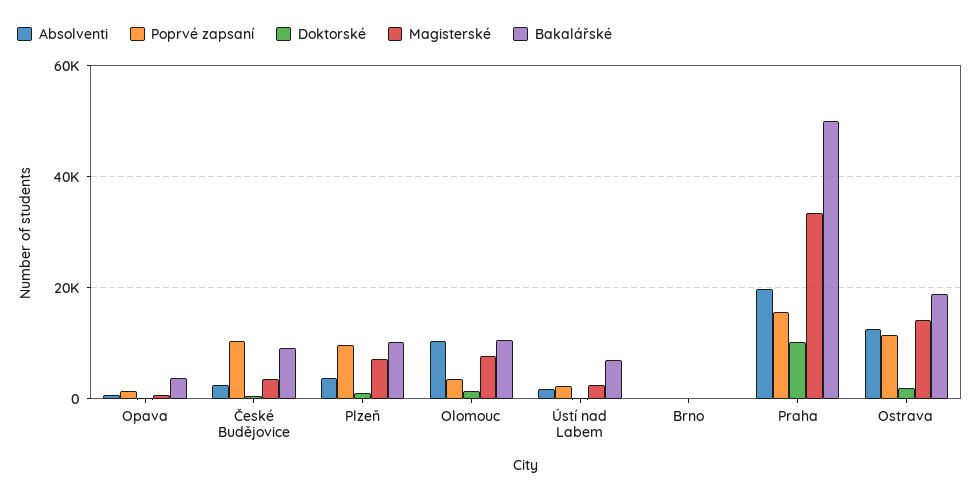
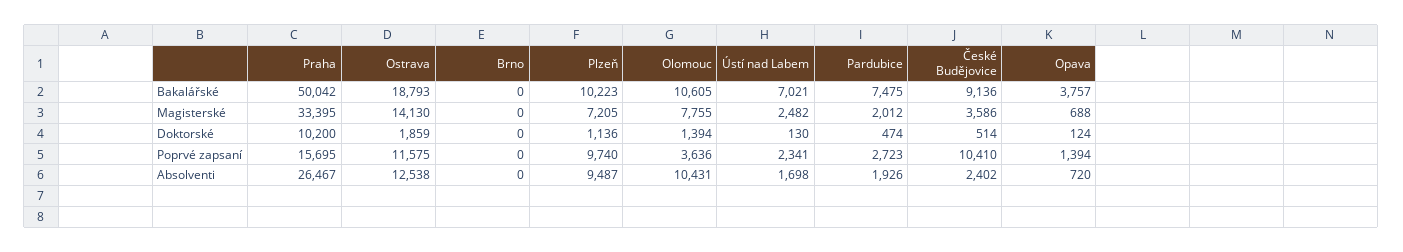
  {
    "Absolventi": {
      "Opava": 720,
      "České Budějovice": 2402,
-     "Plzeň": 4000,
+     "Plzeň": 9487,
      "Olomouc": 10431,
      "Ústí nad Labem": 1698,
      "Brno": 0,
-     "Praha": 20000,
+     "Praha": 26467,
-     "Ostrava": 12538
+     "Ostrava": 12538,
+     "Pardubice": 1926
    },
    "Poprvé zapsaní": {
      "Opava": 1394,
      "České Budějovice": 10410,
      "Plzeň": 9740,
      "Olomouc": 3636,
      "Ústí nad Labem": 2341,
      "Brno": 0,
      "Praha": 15695,
-     "Ostrava": 11575
+     "Ostrava": 11575,
+     "Pardubice": 2723
    },
    "Doktorské": {
      "Opava": 124,
      "České Budějovice": 514,
      "Plzeň": 1136,
      "Olomouc": 1394,
      "Ústí nad Labem": 130,
      "Brno": 0,
      "Praha": 10200,
-     "Ostrava": 1859
+     "Ostrava": 1859,
+     "Pardubice": 474
    },
    "Magisterské": {
      "Opava": 688,
      "České Budějovice": 3586,
      "Plzeň": 7205,
      "Olomouc": 7755,
      "Ústí nad Labem": 2482,
      "Brno": 0,
      "Praha": 33395,
-     "Ostrava": 14130
+     "Ostrava": 14130,
+     "Pardubice": 2012
    },
    "Bakalářské": {
      "Opava": 3757,
      "České Budějovice": 9136,
      "Plzeň": 10223,
      "Olomouc": 10605,
      "Ústí nad Labem": 7021,
      "Brno": 0,
      "Praha": 50042,
-     "Ostrava": 18793
+     "Ostrava": 18793,
+     "Pardubice": 7475
    }
  }

